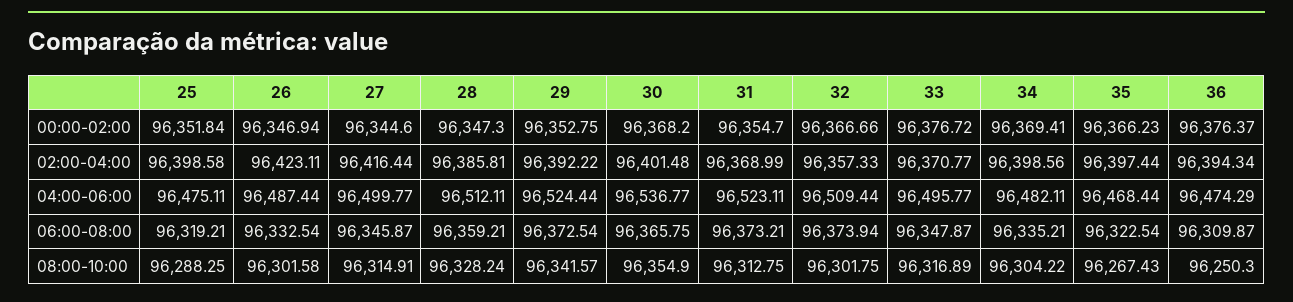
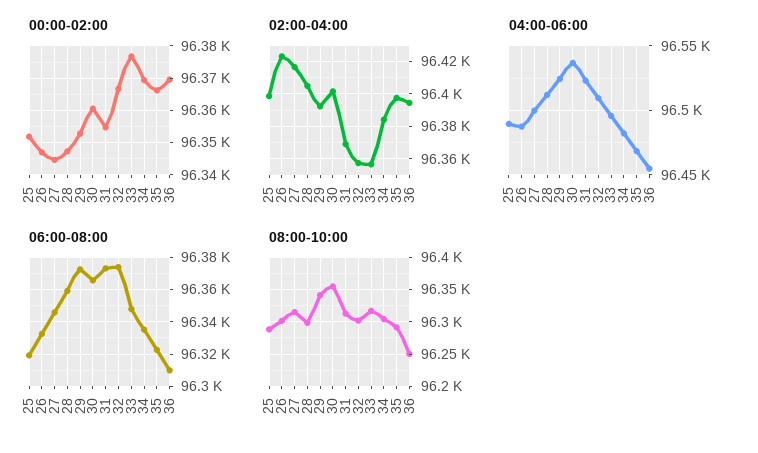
  {
    "00:00-02:00": {
      "25": 96351.84,
      "26": 96346.94,
      "27": 96344.6,
      "28": 96347.3,
      "29": 96352.75,
-     "30": 96368.2,
+     "30": 96360,
      "31": 96354.7,
      "32": 96366.66,
      "33": 96376.72,
      "34": 96369.41,
      "35": 96366.23,
-     "36": 96376.37
+     "36": 96370
    },
    "02:00-04:00": {
      "25": 96398.58,
      "26": 96423.11,
      "27": 96416.44,
-     "28": 96385.81,
+     "28": 96405,
      "29": 96392.22,
      "30": 96401.48,
      "31": 96368.99,
      "32": 96357.33,
-     "33": 96370.77,
+     "33": 96355,
-     "34": 96398.56,
+     "34": 96385,
      "35": 96397.44,
      "36": 96394.34
    },
    "04:00-06:00": {
-     "25": 96475.11,
+     "25": 96490,
      "26": 96487.44,
      "27": 96499.77,
      "28": 96512.11,
      "29": 96524.44,
      "30": 96536.77,
      "31": 96523.11,
      "32": 96509.44,
      "33": 96495.77,
      "34": 96482.11,
      "35": 96468.44,
-     "36": 96474.29
+     "36": 96455
    },
    "06:00-08:00": {
      "25": 96319.21,
      "26": 96332.54,
      "27": 96345.87,
      "28": 96359.21,
      "29": 96372.54,
      "30": 96365.75,
      "31": 96373.21,
      "32": 96373.94,
      "33": 96347.87,
      "34": 96335.21,
      "35": 96322.54,
      "36": 96309.87
    },
    "08:00-10:00": {
      "25": 96288.25,
      "26": 96301.58,
      "27": 96314.91,
-     "28": 96328.24,
+     "28": 96300,
      "29": 96341.57,
      "30": 96354.9,
      "31": 96312.75,
      "32": 96301.75,
      "33": 96316.89,
      "34": 96304.22,
-     "35": 96267.43,
+     "35": 96290,
      "36": 96250.3
    }
  }

